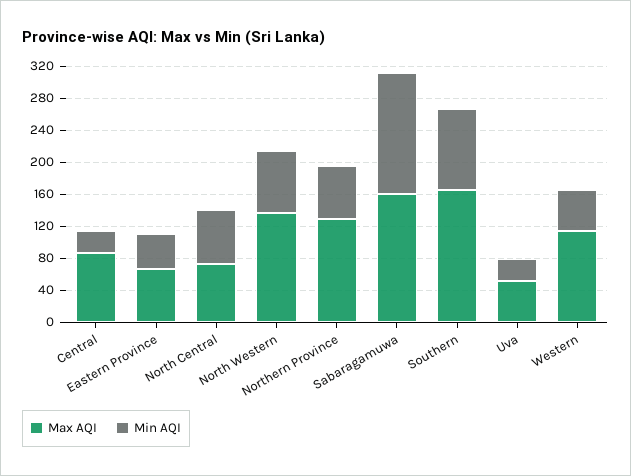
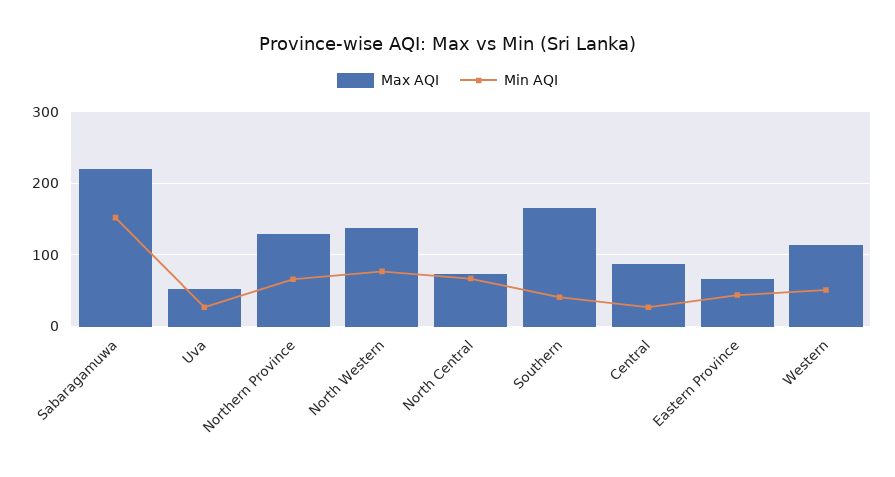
  {
    "Max AQI": {
      "Central": 90,
      "Eastern Province": 70,
      "North Central": 70,
      "North Western": 140,
      "Northern Province": 130,
-     "Sabaragamuwa": 160,
+     "Sabaragamuwa": 220,
      "Southern": 170,
      "Uva": 50,
      "Western": 110
    },
    "Min AQI": {
      "Central": 30,
      "Eastern Province": 40,
      "North Central": 70,
      "North Western": 80,
      "Northern Province": 70,
      "Sabaragamuwa": 150,
-     "Southern": 100,
+     "Southern": 40,
      "Uva": 30,
      "Western": 50
    }
  }

